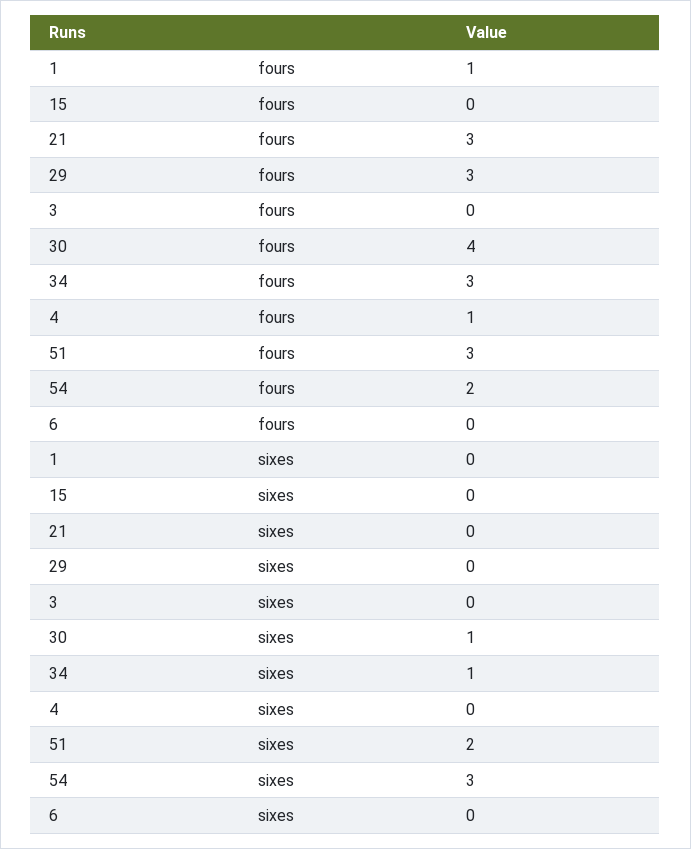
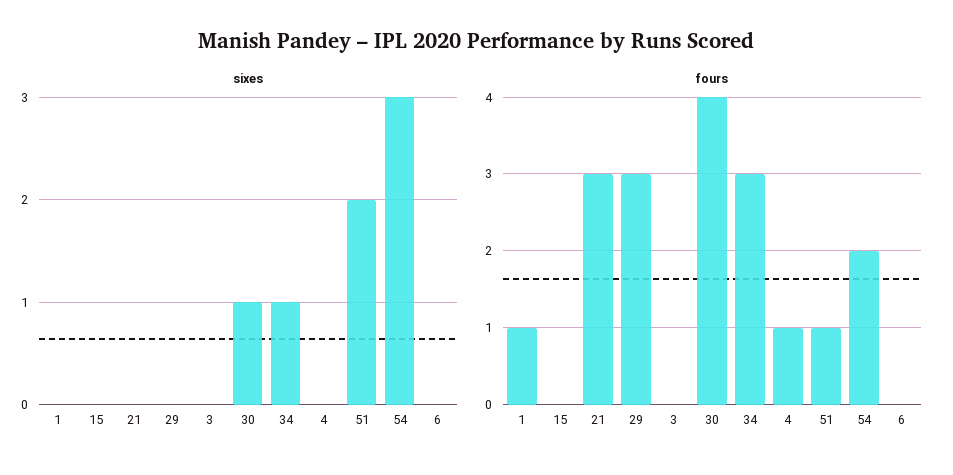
  {
    "fours": {
      "1": 1,
      "15": 0,
      "21": 3,
      "29": 3,
      "3": 0,
      "30": 4,
      "34": 3,
      "4": 1,
-     "51": 3,
+     "51": 1,
      "54": 2,
      "6": 0
    },
    "sixes": {
      "1": 0,
      "15": 0,
      "21": 0,
      "29": 0,
      "3": 0,
      "30": 1,
      "34": 1,
      "4": 0,
      "51": 2,
      "54": 3,
      "6": 0
    }
  }

